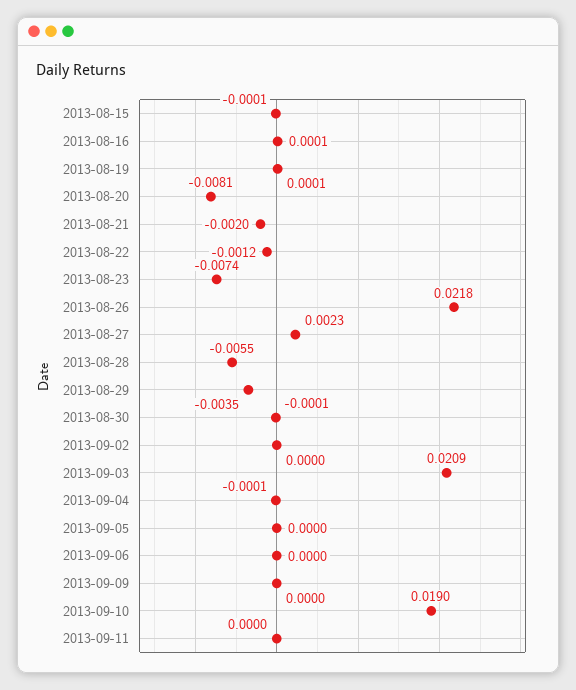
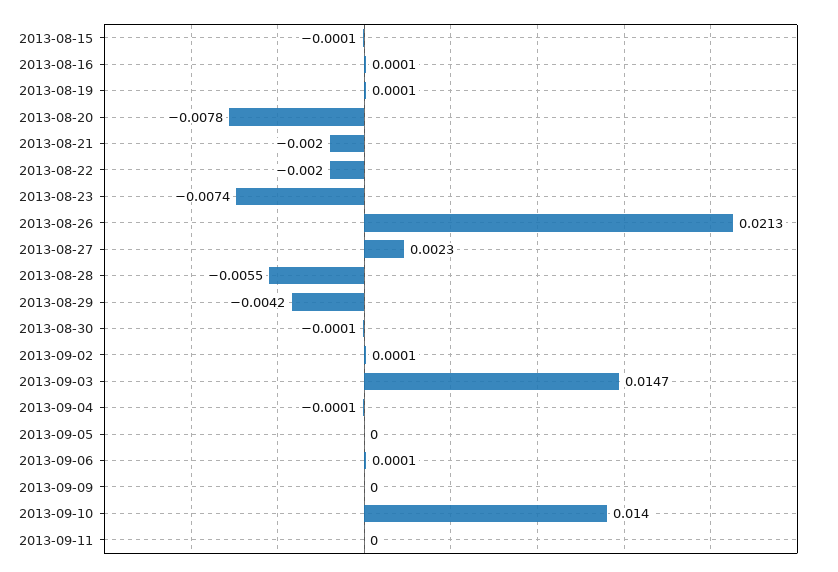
  {
    "2013-08-15": -0.0001,
    "2013-08-16": 0.0001,
    "2013-08-19": 0.0001,
-   "2013-08-20": -0.0081,
+   "2013-08-20": -0.0078,
    "2013-08-21": -0.002,
-   "2013-08-22": -0.0012,
+   "2013-08-22": -0.002,
    "2013-08-23": -0.0074,
-   "2013-08-26": 0.0218,
+   "2013-08-26": 0.0213,
    "2013-08-27": 0.0023,
    "2013-08-28": -0.0055,
-   "2013-08-29": -0.0035,
+   "2013-08-29": -0.0042,
    "2013-08-30": -0.0001,
-   "2013-09-02": 0,
+   "2013-09-02": 0.0001,
-   "2013-09-03": 0.0209,
+   "2013-09-03": 0.0147,
    "2013-09-04": -0.0001,
    "2013-09-05": 0,
-   "2013-09-06": 0,
+   "2013-09-06": 0.0001,
    "2013-09-09": 0,
-   "2013-09-10": 0.019,
+   "2013-09-10": 0.014,
    "2013-09-11": 0
  }

